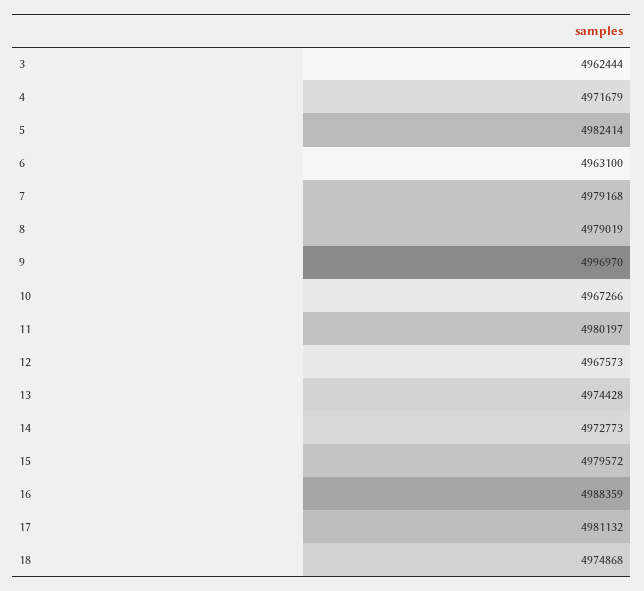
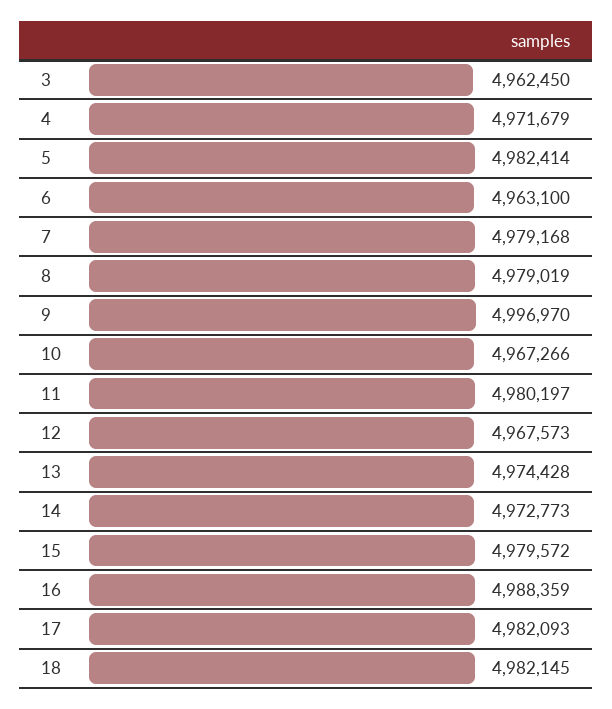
  {
-   "3": 4962444,
+   "3": 4962450,
    "4": 4971679,
    "5": 4982414,
    "6": 4963100,
    "7": 4979168,
    "8": 4979019,
    "9": 4996970,
    "10": 4967266,
    "11": 4980197,
    "12": 4967573,
    "13": 4974428,
    "14": 4972773,
    "15": 4979572,
    "16": 4988359,
-   "17": 4981132,
+   "17": 4982093,
-   "18": 4974868
+   "18": 4982145
  }

